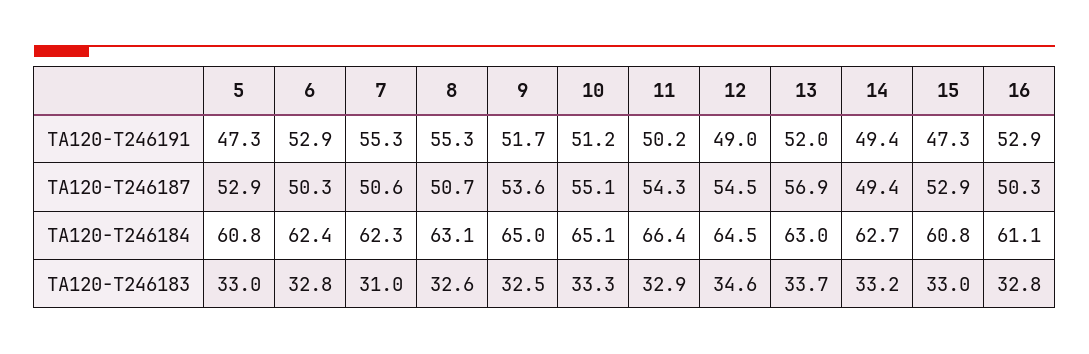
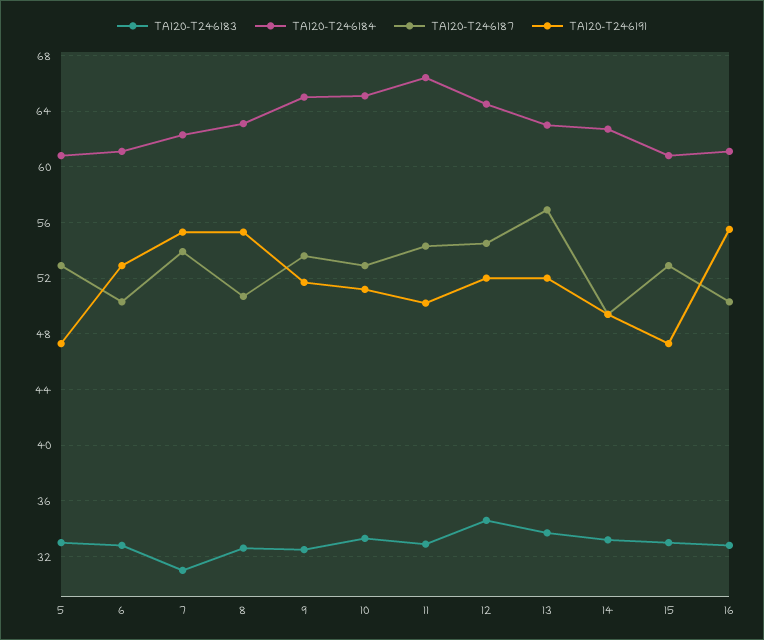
  {
    "TA120-T246191": {
      "5": 47.3,
      "6": 52.9,
      "7": 55.3,
      "8": 55.3,
      "9": 51.7,
      "10": 51.2,
      "11": 50.2,
-     "12": 49,
+     "12": 52,
      "13": 52,
      "14": 49.4,
      "15": 47.3,
-     "16": 52.9
+     "16": 55.5
    },
    "TA120-T246187": {
      "5": 52.9,
      "6": 50.3,
-     "7": 50.6,
+     "7": 54,
      "8": 50.7,
      "9": 53.6,
-     "10": 55.1,
+     "10": 53,
      "11": 54.3,
      "12": 54.5,
      "13": 56.9,
      "14": 49.4,
      "15": 52.9,
      "16": 50.3
    },
    "TA120-T246184": {
      "5": 60.8,
-     "6": 62.4,
+     "6": 61,
      "7": 62.3,
      "8": 63.1,
      "9": 65,
      "10": 65.1,
      "11": 66.4,
      "12": 64.5,
      "13": 63,
      "14": 62.7,
      "15": 60.8,
      "16": 61.1
    },
    "TA120-T246183": {
      "5": 33,
      "6": 32.8,
      "7": 31,
      "8": 32.6,
      "9": 32.5,
      "10": 33.3,
      "11": 32.9,
      "12": 34.6,
      "13": 33.7,
      "14": 33.2,
      "15": 33,
      "16": 32.8
    }
  }

